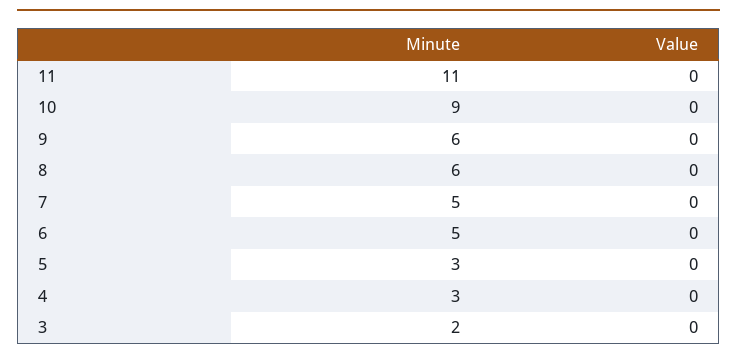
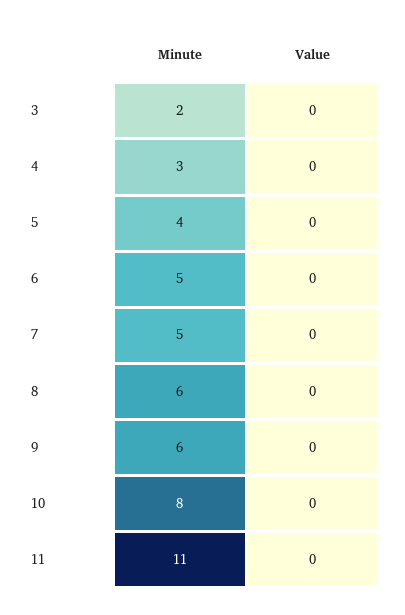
  {
    "Minute": {
      "11": 11,
-     "10": 9,
+     "10": 8,
      "9": 6,
      "8": 6,
      "7": 5,
      "6": 5,
-     "5": 3,
+     "5": 4,
      "4": 3,
      "3": 2
    },
    "Value": {
      "11": 0,
      "10": 0,
      "9": 0,
      "8": 0,
      "7": 0,
      "6": 0,
      "5": 0,
      "4": 0,
      "3": 0
    }
  }

